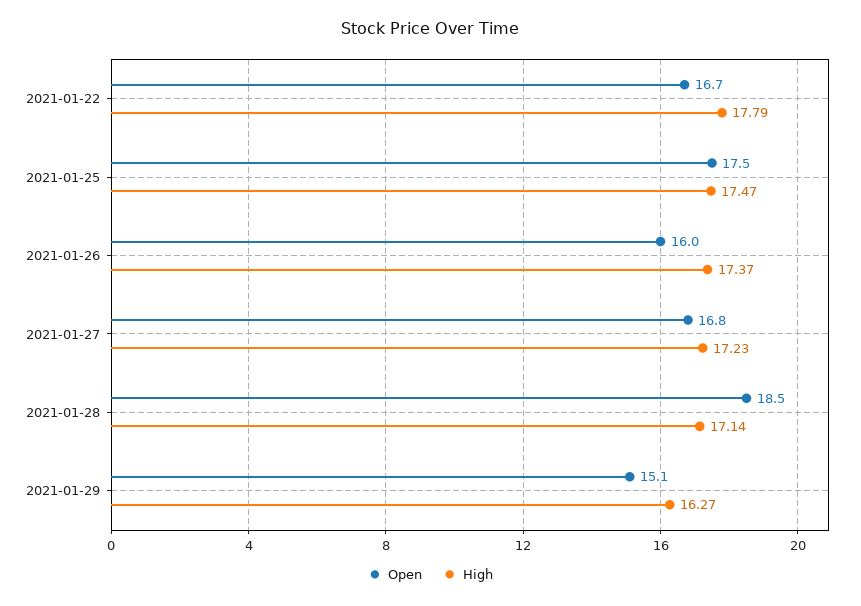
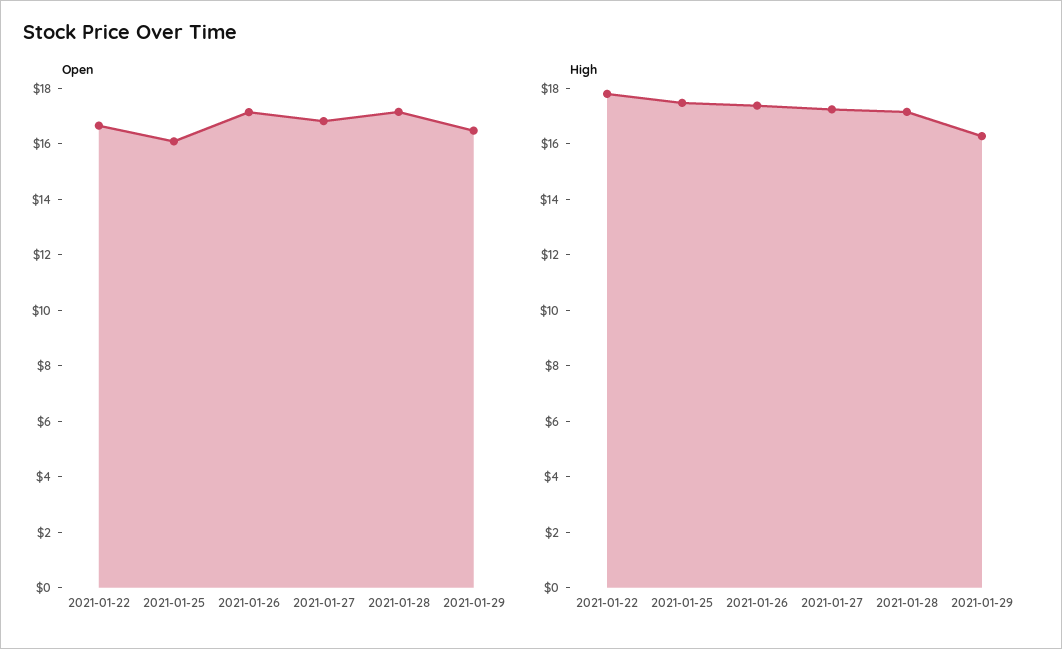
  {
    "Open": {
      "2021-01-22": 16.7,
-     "2021-01-25": 17.5,
+     "2021-01-25": 16,
-     "2021-01-26": 16,
+     "2021-01-26": 17,
      "2021-01-27": 16.8,
-     "2021-01-28": 18.5,
+     "2021-01-28": 17,
-     "2021-01-29": 15.1
+     "2021-01-29": 16.5
    },
    "High": {
      "2021-01-22": 17.79,
      "2021-01-25": 17.47,
      "2021-01-26": 17.37,
      "2021-01-27": 17.23,
      "2021-01-28": 17.14,
      "2021-01-29": 16.27
    }
  }

